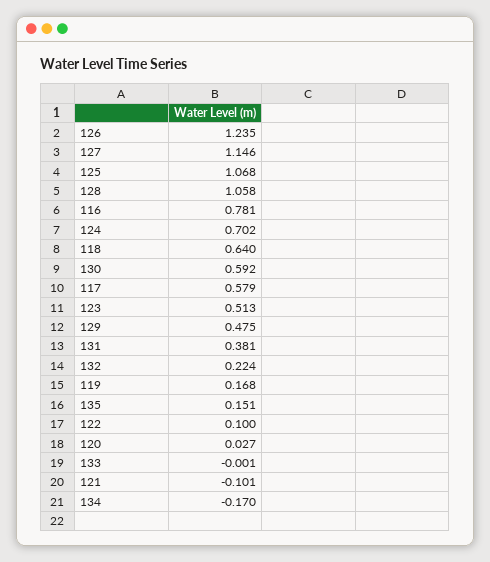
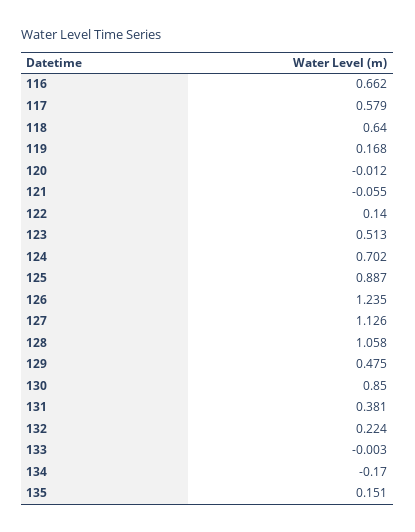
  {
    "126": 1.235,
-   "127": 1.146,
+   "127": 1.126,
-   "125": 1.068,
+   "125": 0.887,
    "128": 1.058,
-   "116": 0.781,
+   "116": 0.662,
    "124": 0.702,
    "118": 0.64,
-   "130": 0.592,
+   "130": 0.85,
    "117": 0.579,
    "123": 0.513,
    "129": 0.475,
    "131": 0.381,
    "132": 0.224,
    "119": 0.168,
    "135": 0.151,
-   "122": 0.1,
+   "122": 0.14,
-   "120": 0.027,
+   "120": -0.012,
-   "133": -0.001,
+   "133": -0.003,
-   "121": -0.101,
+   "121": -0.055,
    "134": -0.17
  }

